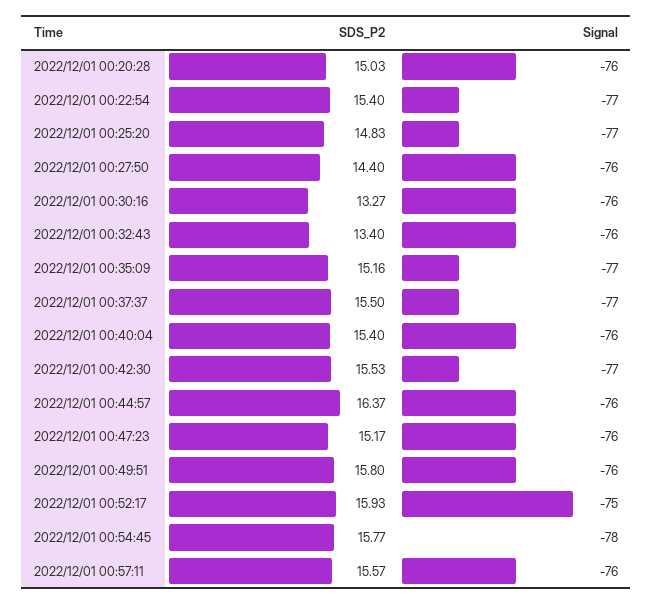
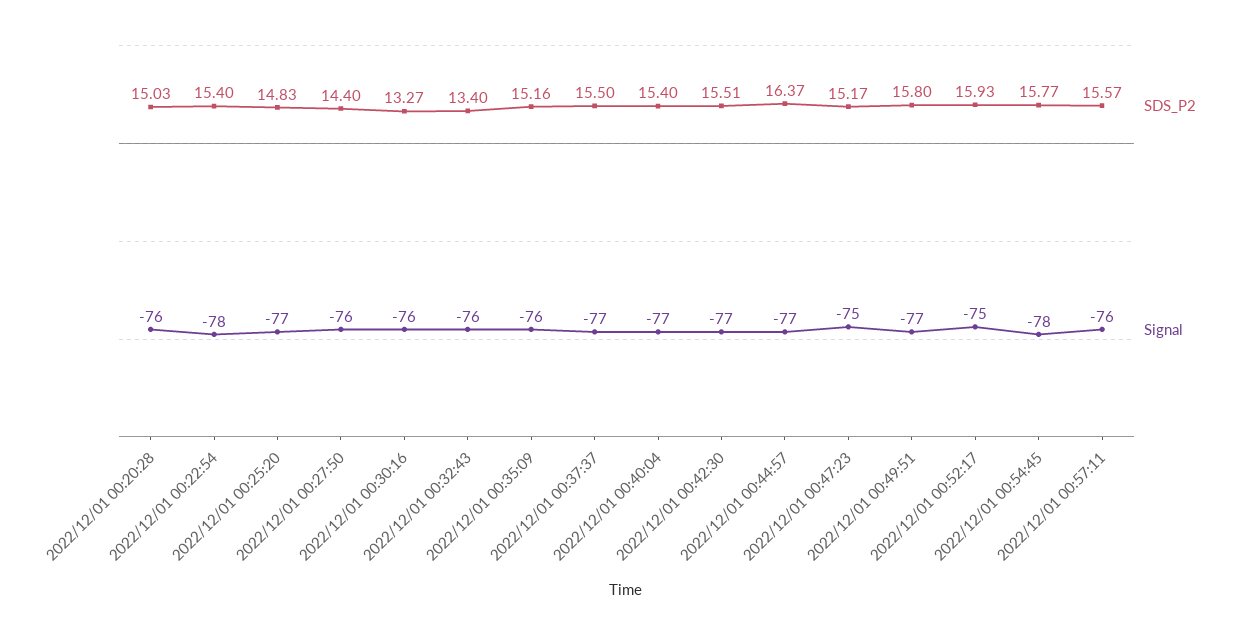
  {
    "SDS_P2": {
      "2022/12/01 00:20:28": 15.03,
      "2022/12/01 00:22:54": 15.4,
      "2022/12/01 00:25:20": 14.83,
      "2022/12/01 00:27:50": 14.4,
      "2022/12/01 00:30:16": 13.27,
      "2022/12/01 00:32:43": 13.4,
      "2022/12/01 00:35:09": 15.16,
      "2022/12/01 00:37:37": 15.5,
      "2022/12/01 00:40:04": 15.4,
-     "2022/12/01 00:42:30": 15.53,
+     "2022/12/01 00:42:30": 15.51,
      "2022/12/01 00:44:57": 16.37,
      "2022/12/01 00:47:23": 15.17,
      "2022/12/01 00:49:51": 15.8,
      "2022/12/01 00:52:17": 15.93,
      "2022/12/01 00:54:45": 15.77,
      "2022/12/01 00:57:11": 15.57
    },
    "Signal": {
      "2022/12/01 00:20:28": -76,
-     "2022/12/01 00:22:54": -77,
+     "2022/12/01 00:22:54": -78,
      "2022/12/01 00:25:20": -77,
      "2022/12/01 00:27:50": -76,
      "2022/12/01 00:30:16": -76,
      "2022/12/01 00:32:43": -76,
-     "2022/12/01 00:35:09": -77,
+     "2022/12/01 00:35:09": -76,
      "2022/12/01 00:37:37": -77,
-     "2022/12/01 00:40:04": -76,
+     "2022/12/01 00:40:04": -77,
      "2022/12/01 00:42:30": -77,
-     "2022/12/01 00:44:57": -76,
+     "2022/12/01 00:44:57": -77,
-     "2022/12/01 00:47:23": -76,
+     "2022/12/01 00:47:23": -75,
-     "2022/12/01 00:49:51": -76,
+     "2022/12/01 00:49:51": -77,
      "2022/12/01 00:52:17": -75,
      "2022/12/01 00:54:45": -78,
      "2022/12/01 00:57:11": -76
    }
  }

